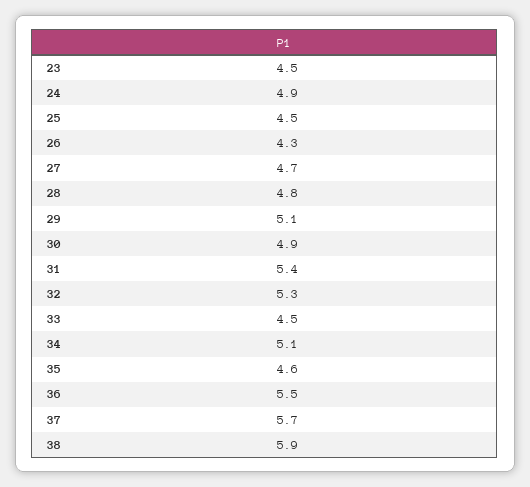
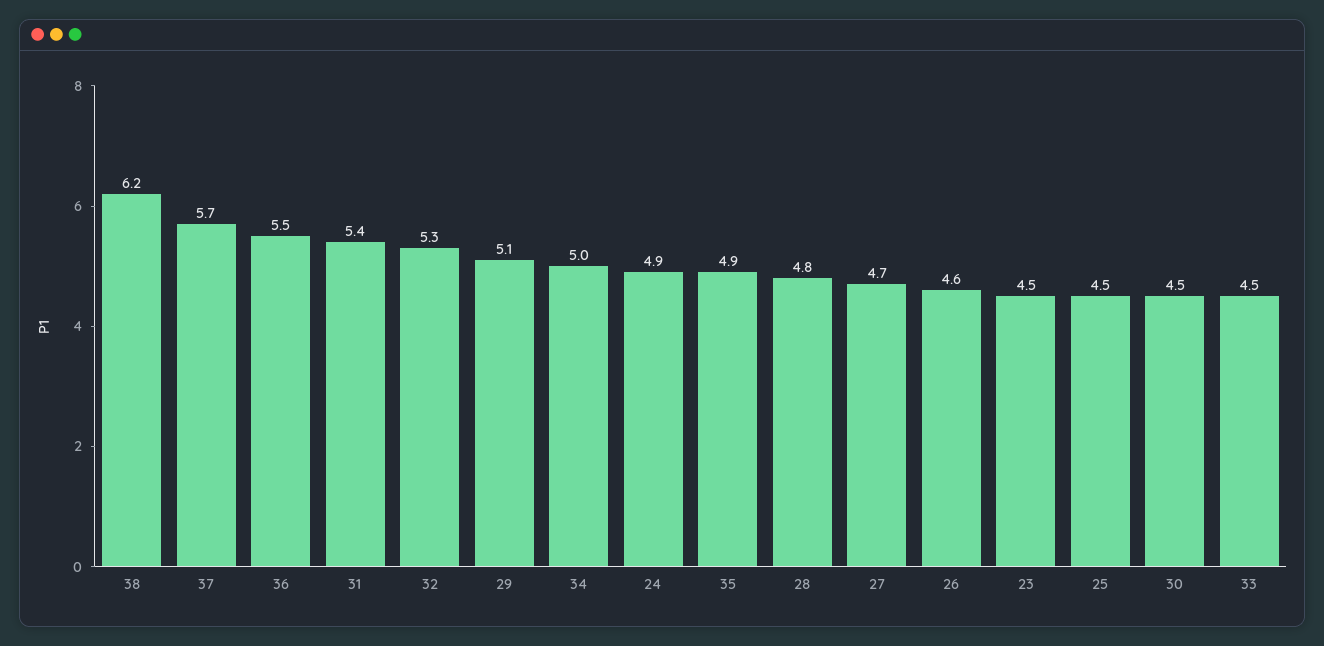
  {
    "23": 4.5,
    "24": 4.9,
    "25": 4.5,
-   "26": 4.3,
+   "26": 4.6,
    "27": 4.7,
    "28": 4.8,
    "29": 5.1,
-   "30": 4.9,
+   "30": 4.5,
    "31": 5.4,
    "32": 5.3,
    "33": 4.5,
-   "34": 5.1,
+   "34": 5,
-   "35": 4.6,
+   "35": 4.9,
    "36": 5.5,
    "37": 5.7,
-   "38": 5.9
+   "38": 6.2
  }

